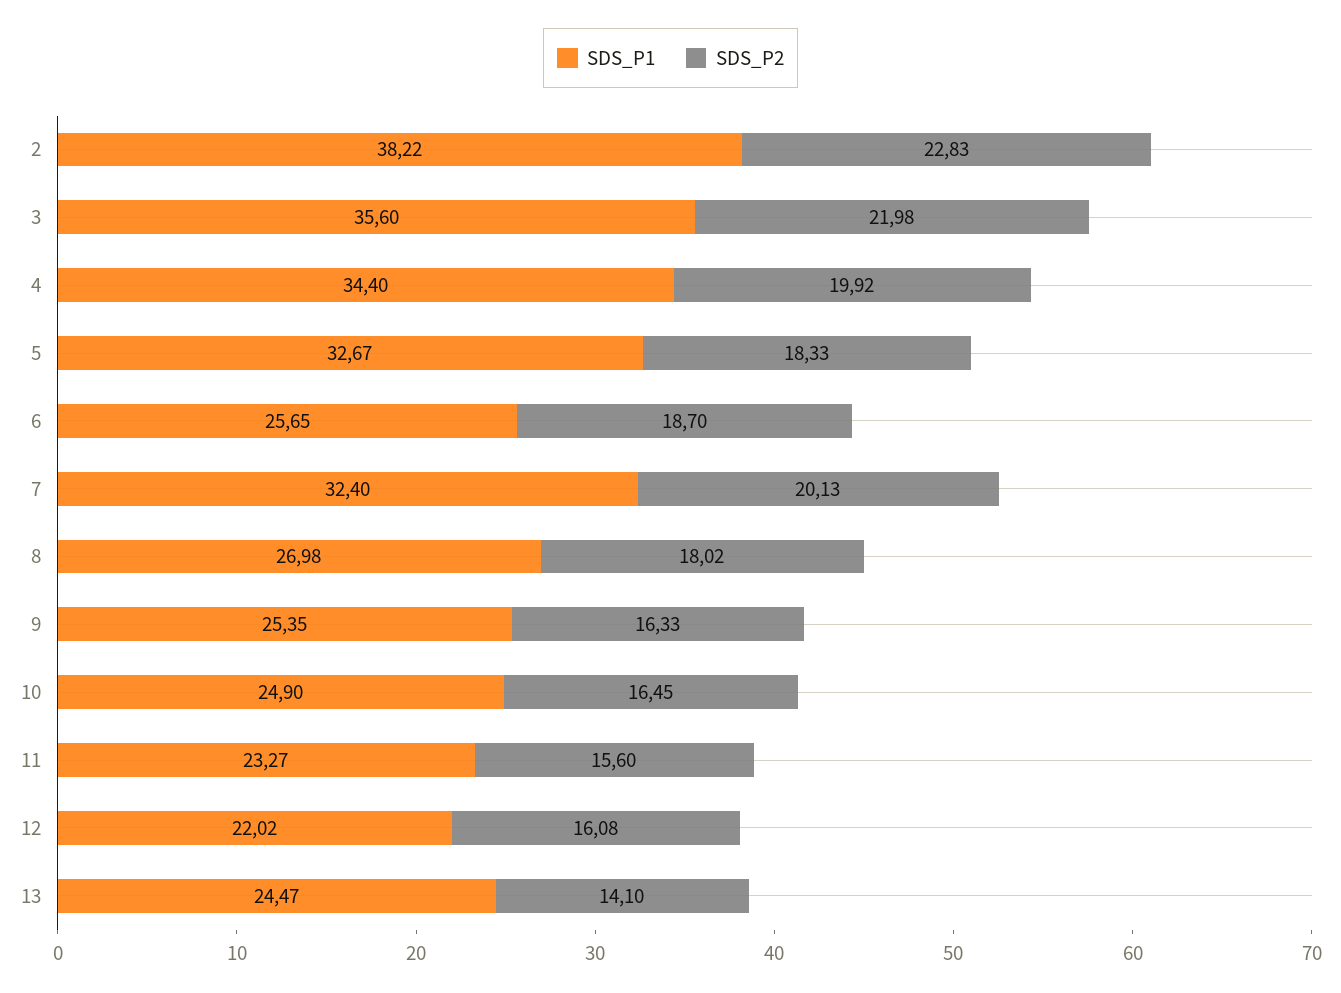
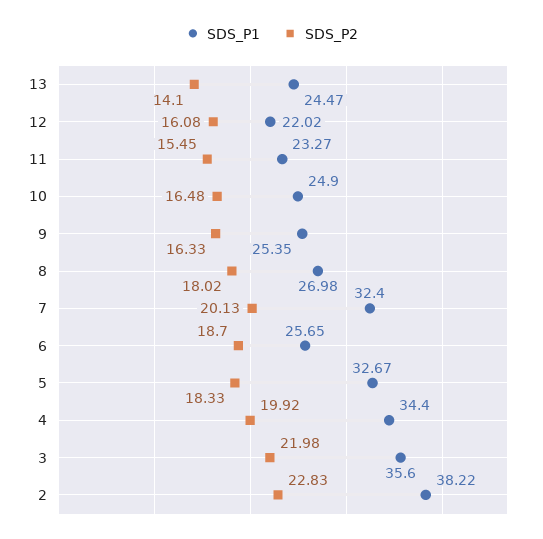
  {
    "SDS_P1": {
      "2": 38.22,
      "3": 35.6,
      "4": 34.4,
      "5": 32.67,
      "6": 25.65,
      "7": 32.4,
      "8": 26.98,
      "9": 25.35,
      "10": 24.9,
      "11": 23.27,
      "12": 22.02,
      "13": 24.47
    },
    "SDS_P2": {
      "2": 22.83,
      "3": 21.98,
      "4": 19.92,
      "5": 18.33,
      "6": 18.7,
      "7": 20.13,
      "8": 18.02,
      "9": 16.33,
-     "10": 16.45,
+     "10": 16.48,
-     "11": 15.6,
+     "11": 15.45,
      "12": 16.08,
      "13": 14.1
    }
  }

